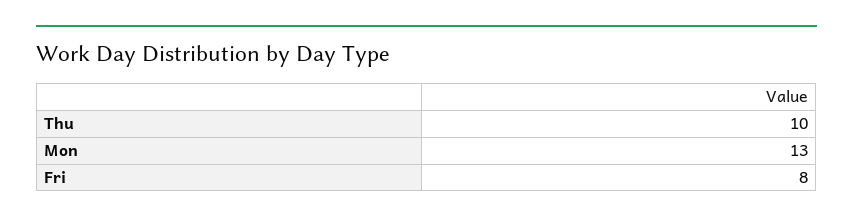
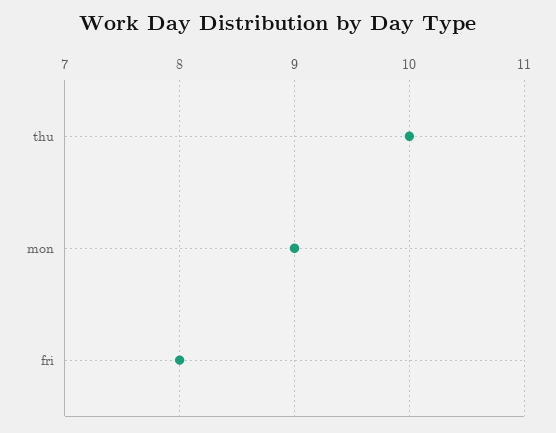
  {
    "Thu": 10,
-   "Mon": 13,
+   "Mon": 9,
    "Fri": 8
  }

